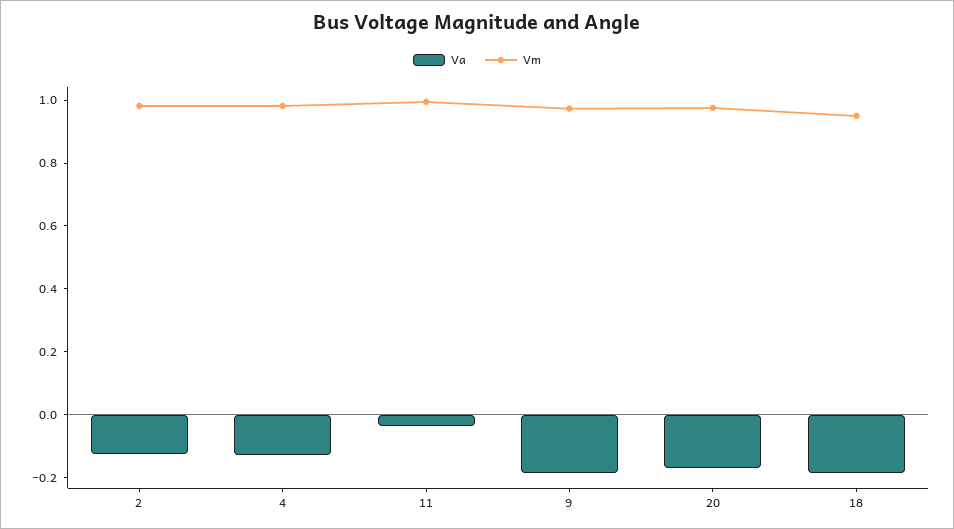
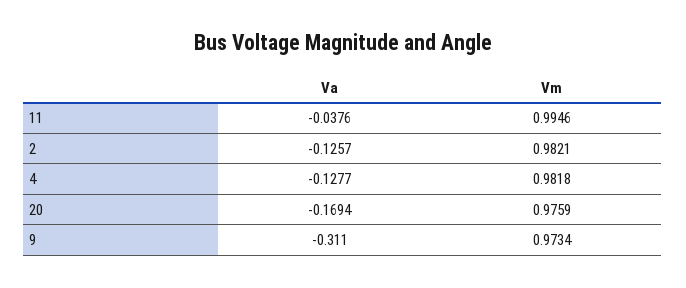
  {
    "Va": {
      "2": -0.1257,
      "4": -0.1277,
      "11": -0.0376,
-     "9": -0.2,
+     "9": -0.311,
-     "20": -0.1694,
+     "20": -0.1694
-     "18": -0.2
    },
    "Vm": {
      "2": 0.9821,
      "4": 0.9818,
      "11": 0.9946,
      "9": 0.9734,
-     "20": 0.9759,
+     "20": 0.9759
-     "18": 0.95
    }
  }

